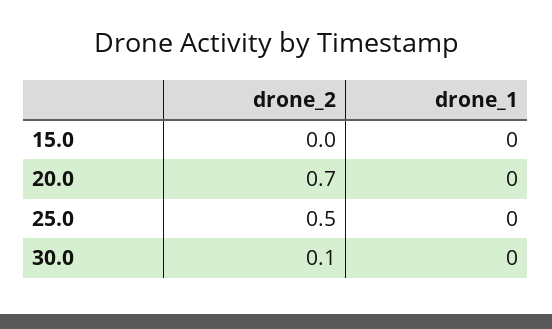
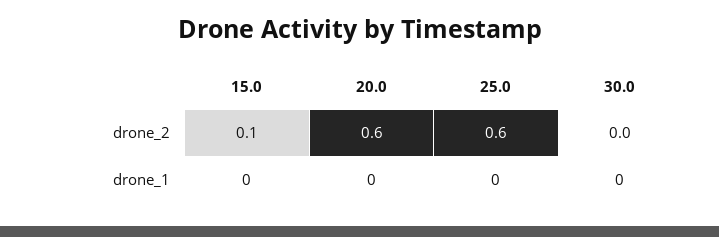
  {
    "drone_2": {
-     "15.0": 0,
+     "15.0": 0.1,
-     "20.0": 0.7,
+     "20.0": 0.6,
-     "25.0": 0.5,
+     "25.0": 0.6,
-     "30.0": 0.1
+     "30.0": 0
    },
    "drone_1": {
      "15.0": 0,
      "20.0": 0,
      "25.0": 0,
      "30.0": 0
    }
  }

